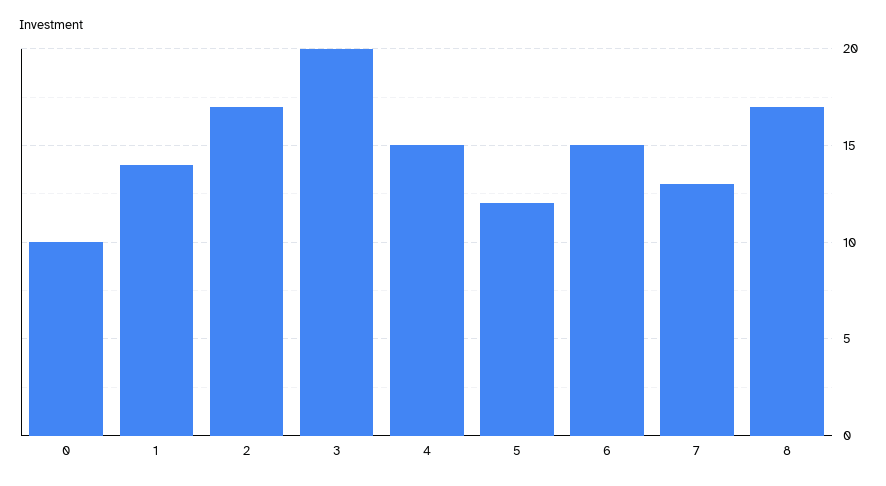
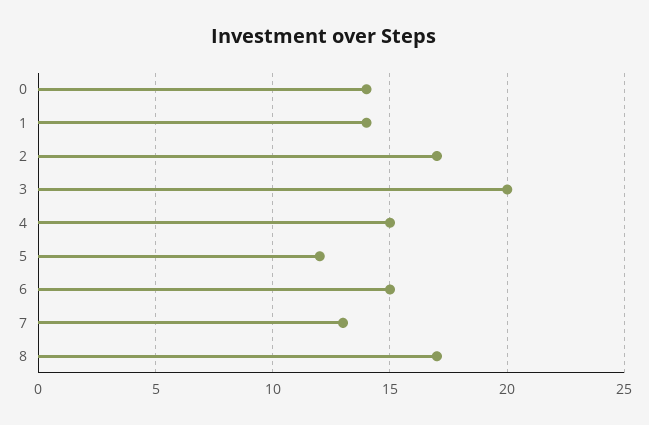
  {
-   "0": 10,
+   "0": 14,
    "1": 14,
    "2": 17,
    "3": 20,
    "4": 15,
    "5": 12,
    "6": 15,
    "7": 13,
    "8": 17
  }

